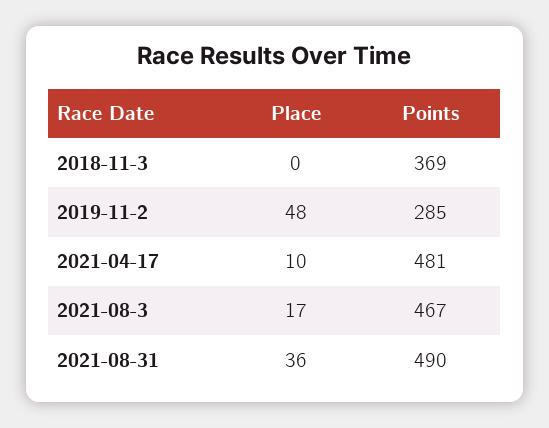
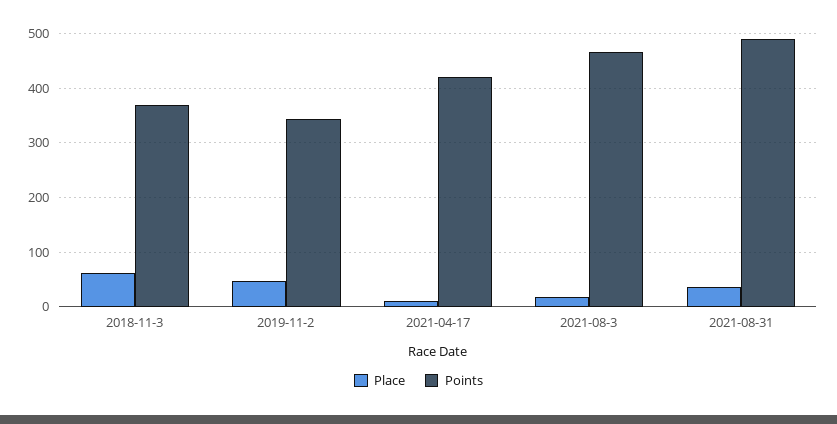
  {
    "Place": {
-     "2018-11-3": 0,
+     "2018-11-3": 60,
      "2019-11-2": 48,
      "2021-04-17": 10,
      "2021-08-3": 17,
      "2021-08-31": 36
    },
    "Points": {
      "2018-11-3": 369,
-     "2019-11-2": 285,
+     "2019-11-2": 340,
-     "2021-04-17": 481,
+     "2021-04-17": 420,
      "2021-08-3": 467,
      "2021-08-31": 490
    }
  }

